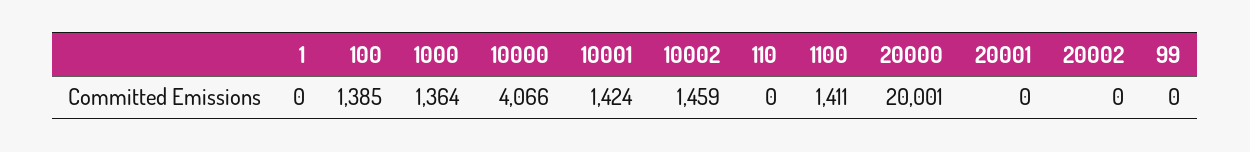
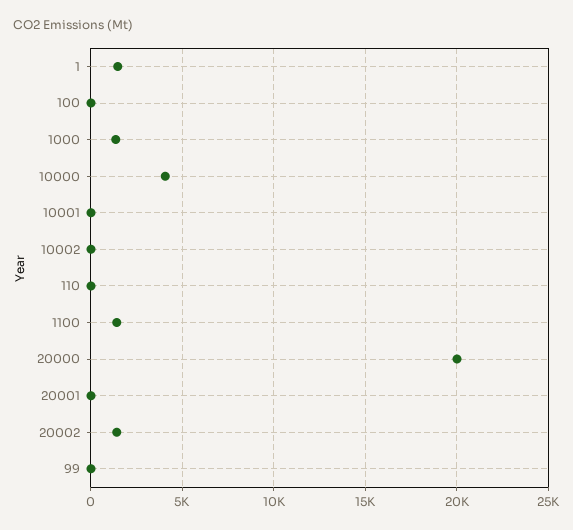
  {
-   "1": 0,
+   "1": 1500,
-   "100": 1385,
+   "100": 0,
    "1000": 1364,
    "10000": 4066,
-   "10001": 1424,
+   "10001": 0,
-   "10002": 1459,
+   "10002": 0,
    "110": 0,
    "1100": 1411,
    "20000": 20001,
    "20001": 0,
-   "20002": 0,
+   "20002": 1500,
    "99": 0
  }

